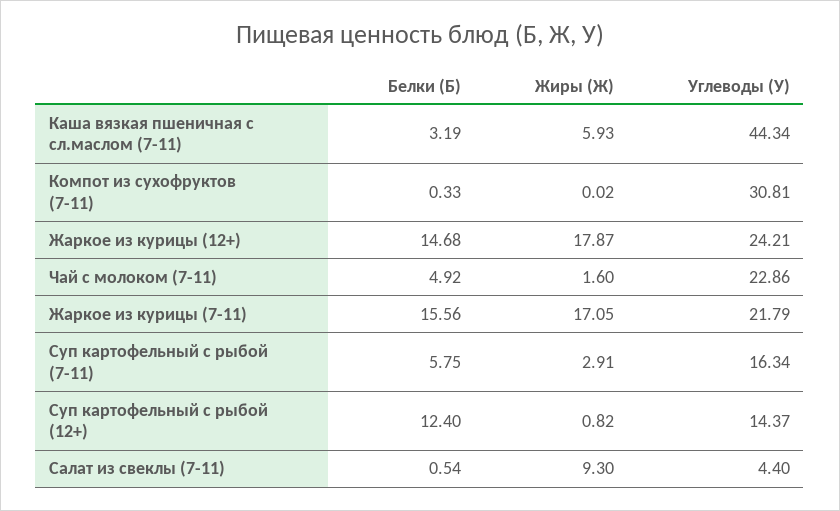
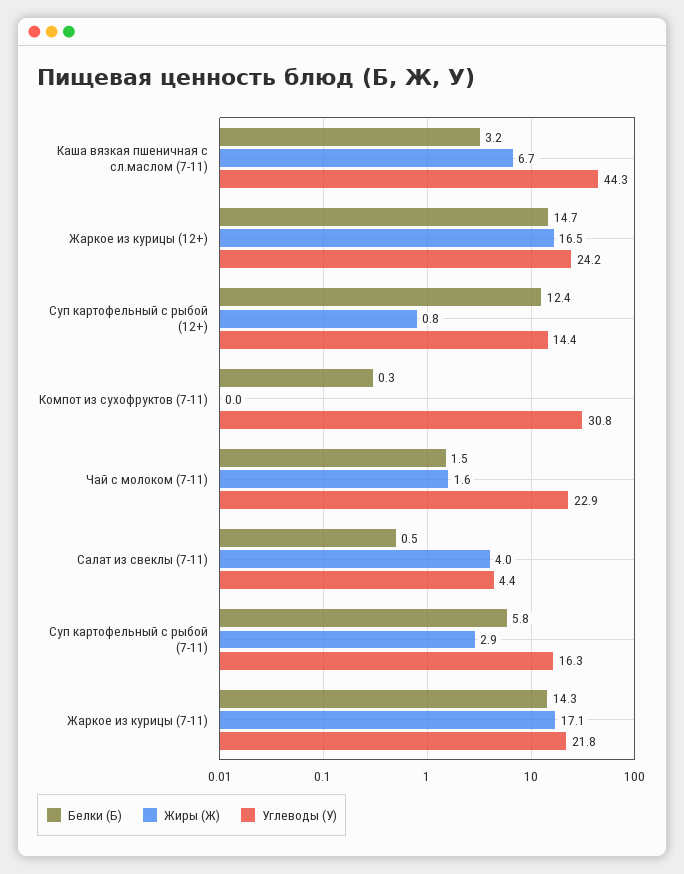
  {
    "Белки (Б)": {
      "Каша вязкая пшеничная с сл.маслом (7-11)": 3.19,
      "Компот из сухофруктов (7-11)": 0.33,
      "Жаркое из курицы (12+)": 14.68,
-     "Чай с молоком (7-11)": 4.92,
+     "Чай с молоком (7-11)": 1.5,
-     "Жаркое из курицы (7-11)": 15.56,
+     "Жаркое из курицы (7-11)": 14.3,
      "Суп картофельный с рыбой (7-11)": 5.75,
      "Суп картофельный с рыбой (12+)": 12.4,
      "Салат из свеклы (7-11)": 0.54
    },
    "Жиры (Ж)": {
-     "Каша вязкая пшеничная с сл.маслом (7-11)": 5.93,
+     "Каша вязкая пшеничная с сл.маслом (7-11)": 6.7,
      "Компот из сухофруктов (7-11)": 0.02,
-     "Жаркое из курицы (12+)": 17.87,
+     "Жаркое из курицы (12+)": 16.5,
      "Чай с молоком (7-11)": 1.6,
      "Жаркое из курицы (7-11)": 17.05,
      "Суп картофельный с рыбой (7-11)": 2.91,
      "Суп картофельный с рыбой (12+)": 0.82,
-     "Салат из свеклы (7-11)": 9.3
+     "Салат из свеклы (7-11)": 4
    },
    "Углеводы (У)": {
      "Каша вязкая пшеничная с сл.маслом (7-11)": 44.34,
      "Компот из сухофруктов (7-11)": 30.81,
      "Жаркое из курицы (12+)": 24.21,
      "Чай с молоком (7-11)": 22.86,
      "Жаркое из курицы (7-11)": 21.79,
      "Суп картофельный с рыбой (7-11)": 16.34,
      "Суп картофельный с рыбой (12+)": 14.37,
      "Салат из свеклы (7-11)": 4.4
    }
  }

